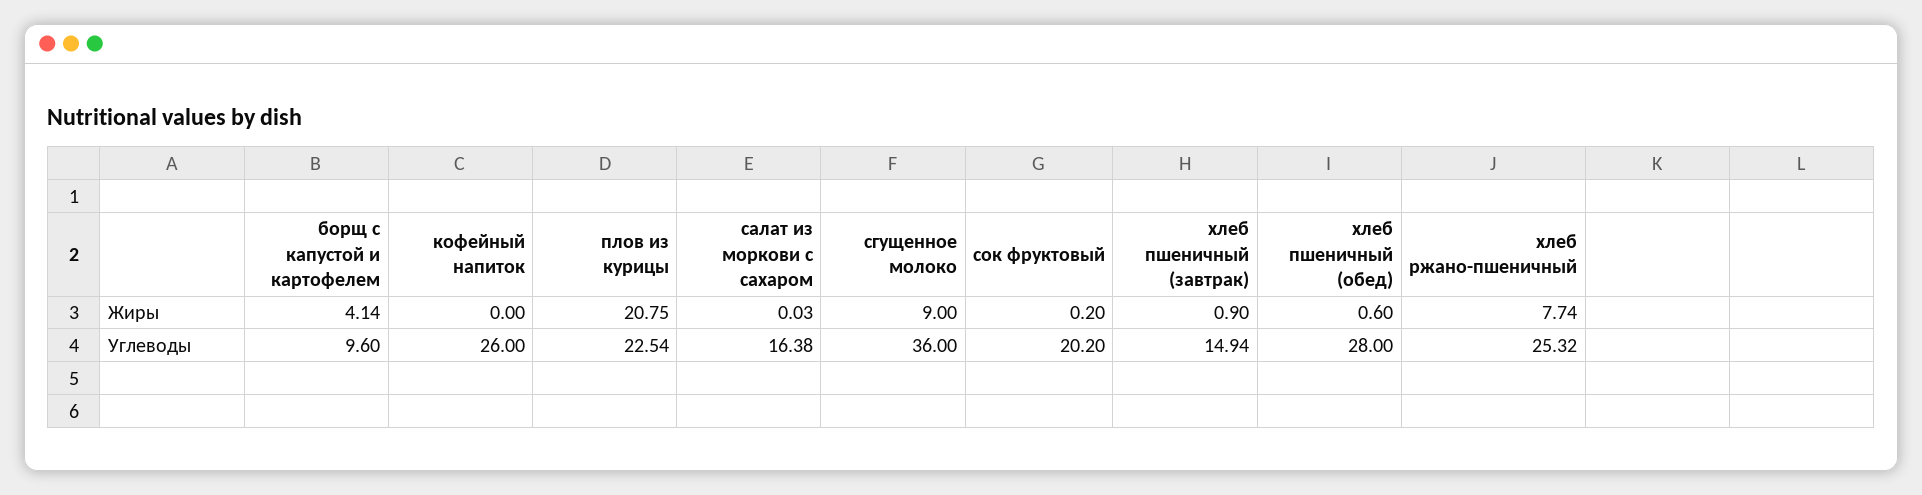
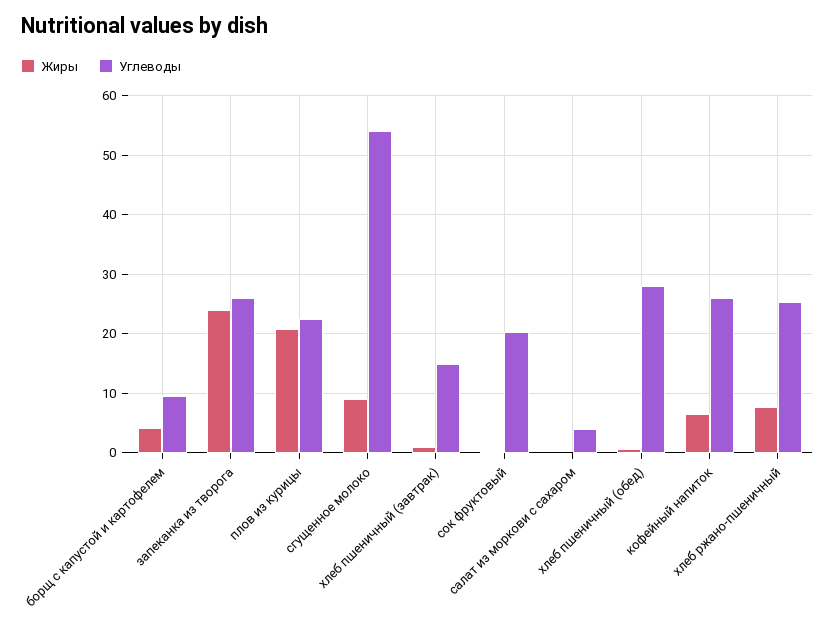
  {
    "Жиры": {
      "борщ с капустой и картофелем": 4.14,
-     "кофейный напиток": 0,
+     "кофейный напиток": 6,
      "плов из курицы": 20.75,
      "салат из моркови с сахаром": 0.03,
      "сгущенное молоко": 9,
      "сок фруктовый": 0.2,
      "хлеб пшеничный (завтрак)": 0.9,
      "хлеб пшеничный (обед)": 0.6,
-     "хлеб ржано-пшеничный": 7.74
+     "хлеб ржано-пшеничный": 7.74,
+     "запеканка из творога": 24
    },
    "Углеводы": {
      "борщ с капустой и картофелем": 9.6,
      "кофейный напиток": 26,
      "плов из курицы": 22.54,
-     "салат из моркови с сахаром": 16.38,
+     "салат из моркови с сахаром": 4,
-     "сгущенное молоко": 36,
+     "сгущенное молоко": 54,
      "сок фруктовый": 20.2,
      "хлеб пшеничный (завтрак)": 14.94,
      "хлеб пшеничный (обед)": 28,
-     "хлеб ржано-пшеничный": 25.32
+     "хлеб ржано-пшеничный": 25.32,
+     "запеканка из творога": 26
    }
  }

